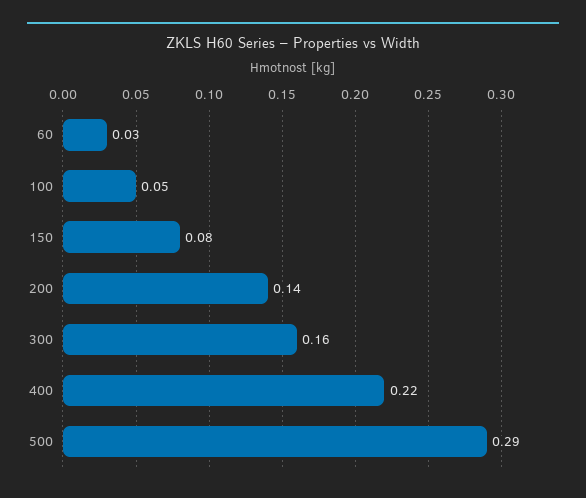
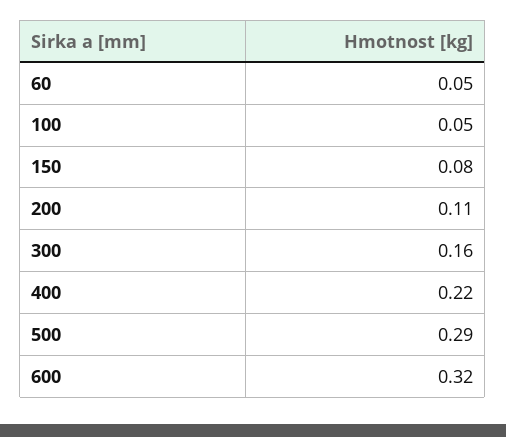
  {
-   "60": 0.03,
+   "60": 0.05,
    "100": 0.05,
    "150": 0.08,
-   "200": 0.14,
+   "200": 0.11,
    "300": 0.16,
    "400": 0.22,
-   "500": 0.29
+   "500": 0.29,
+   "600": 0.32
  }

